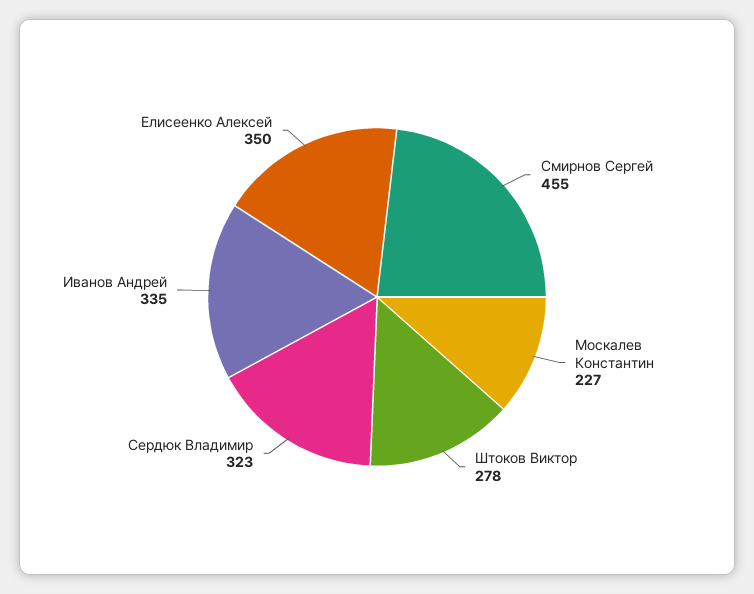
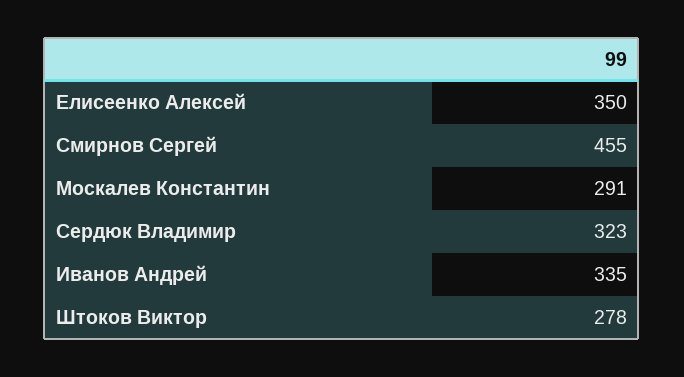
  {
    "Смирнов Сергей": 455,
-   "Москалев Константин": 227,
+   "Москалев Константин": 291,
    "Штоков Виктор": 278,
    "Сердюк Владимир": 323,
    "Иванов Андрей": 335,
    "Елисеенко Алексей": 350
  }

